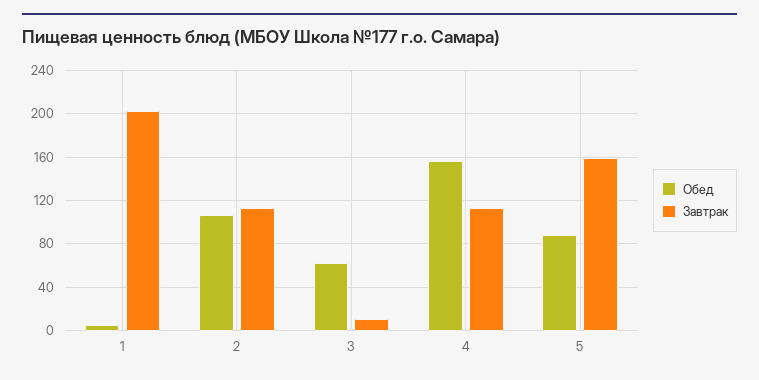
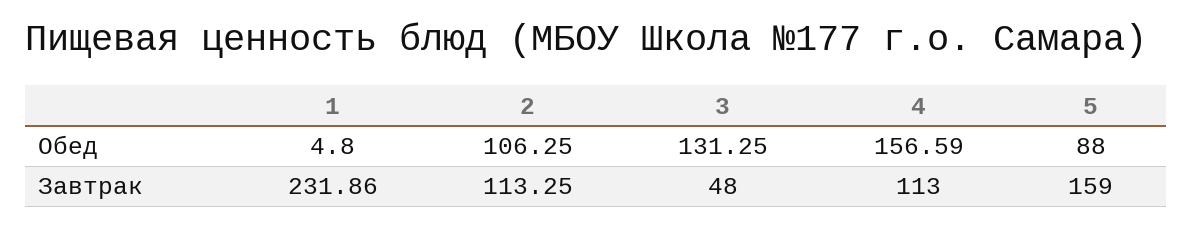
  {
    "Обед": {
      "1": 4.8,
      "2": 106.25,
-     "3": 60,
+     "3": 131.25,
      "4": 156.59,
      "5": 88
    },
    "Завтрак": {
-     "1": 200,
+     "1": 231.86,
      "2": 113.25,
-     "3": 10,
+     "3": 48,
      "4": 113,
      "5": 159
    }
  }

